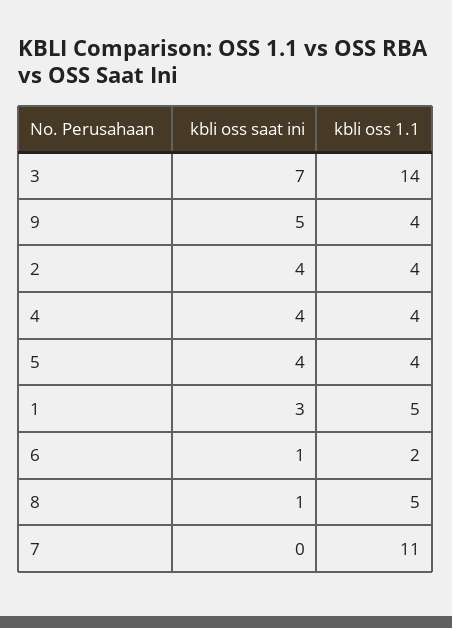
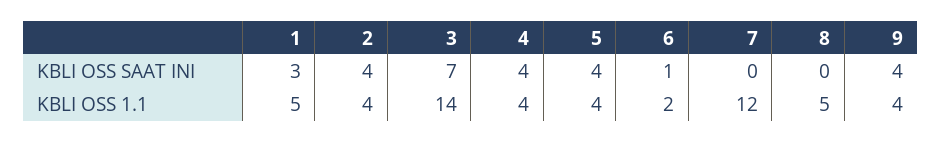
  {
    "kbli oss saat ini": {
      "3": 7,
-     "9": 5,
+     "9": 4,
      "2": 4,
      "4": 4,
      "5": 4,
      "1": 3,
      "6": 1,
-     "8": 1,
+     "8": 0,
      "7": 0
    },
    "kbli oss 1.1": {
      "3": 14,
      "9": 4,
      "2": 4,
      "4": 4,
      "5": 4,
      "1": 5,
      "6": 2,
      "8": 5,
-     "7": 11
+     "7": 12
    }
  }

